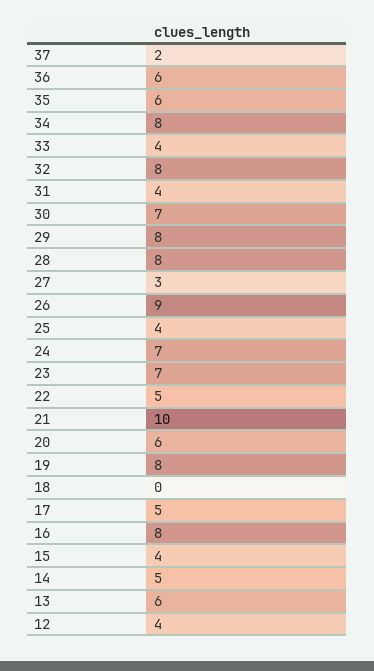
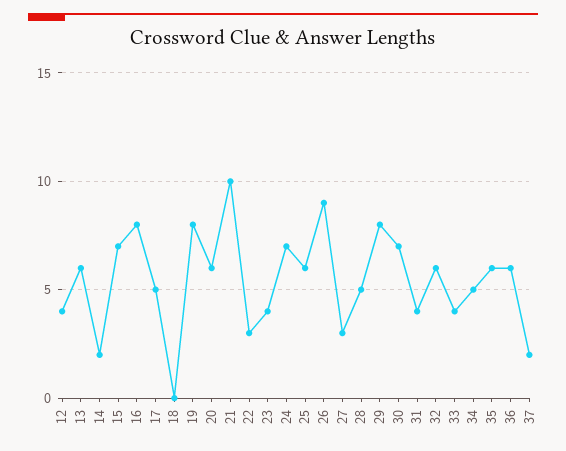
  {
    "37": 2,
    "36": 6,
    "35": 6,
-   "34": 8,
+   "34": 5,
    "33": 4,
-   "32": 8,
+   "32": 6,
    "31": 4,
    "30": 7,
    "29": 8,
-   "28": 8,
+   "28": 5,
    "27": 3,
    "26": 9,
-   "25": 4,
+   "25": 6,
    "24": 7,
-   "23": 7,
+   "23": 4,
-   "22": 5,
+   "22": 3,
    "21": 10,
    "20": 6,
    "19": 8,
    "18": 0,
    "17": 5,
    "16": 8,
-   "15": 4,
+   "15": 7,
-   "14": 5,
+   "14": 2,
    "13": 6,
    "12": 4
  }

